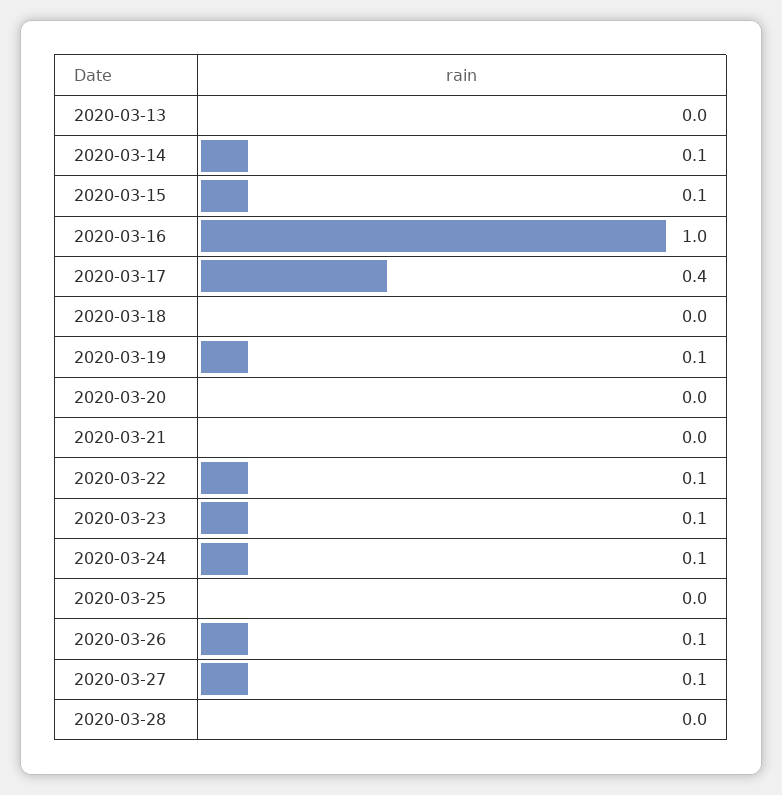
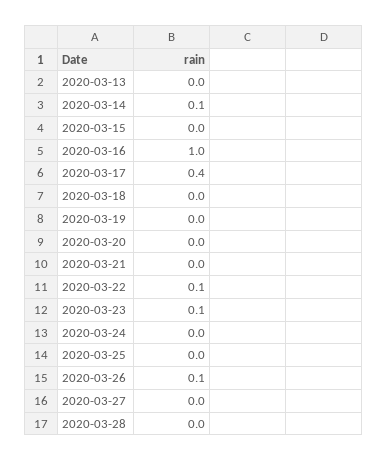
  {
    "2020-03-13": 0,
    "2020-03-14": 0.1,
-   "2020-03-15": 0.1,
+   "2020-03-15": 0,
    "2020-03-16": 1,
    "2020-03-17": 0.4,
    "2020-03-18": 0,
-   "2020-03-19": 0.1,
+   "2020-03-19": 0,
    "2020-03-20": 0,
    "2020-03-21": 0,
    "2020-03-22": 0.1,
    "2020-03-23": 0.1,
-   "2020-03-24": 0.1,
+   "2020-03-24": 0,
    "2020-03-25": 0,
    "2020-03-26": 0.1,
-   "2020-03-27": 0.1,
+   "2020-03-27": 0,
    "2020-03-28": 0
  }

